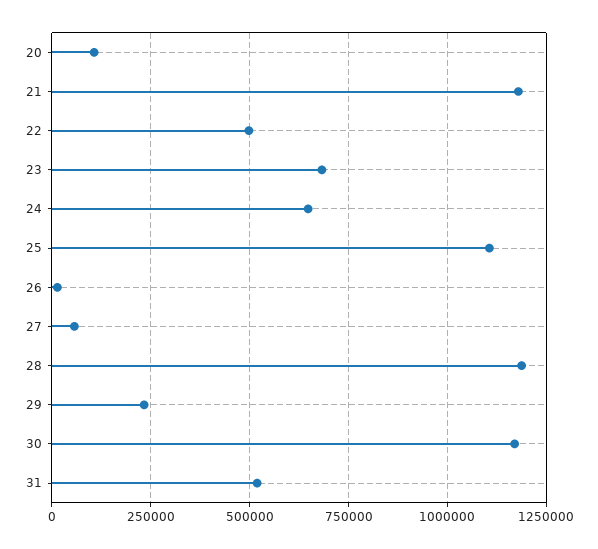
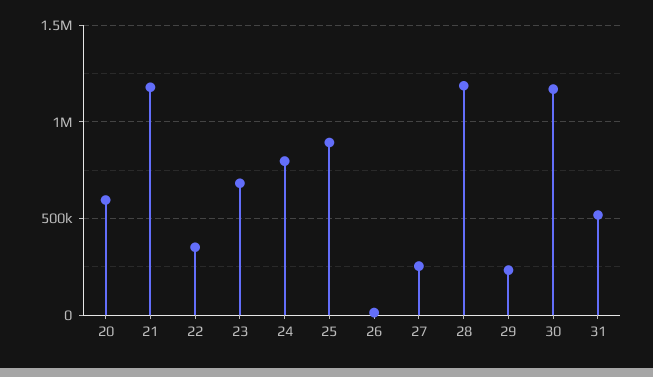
  {
-   "20": 100000,
+   "20": 600000,
    "21": 1175000,
-   "22": 500000,
+   "22": 350000,
    "23": 675000,
-   "24": 650000,
+   "24": 800000,
-   "25": 1100000,
+   "25": 900000,
    "26": 25000,
-   "27": 50000,
+   "27": 250000,
    "28": 1200000,
    "29": 225000,
    "30": 1175000,
    "31": 525000
  }

